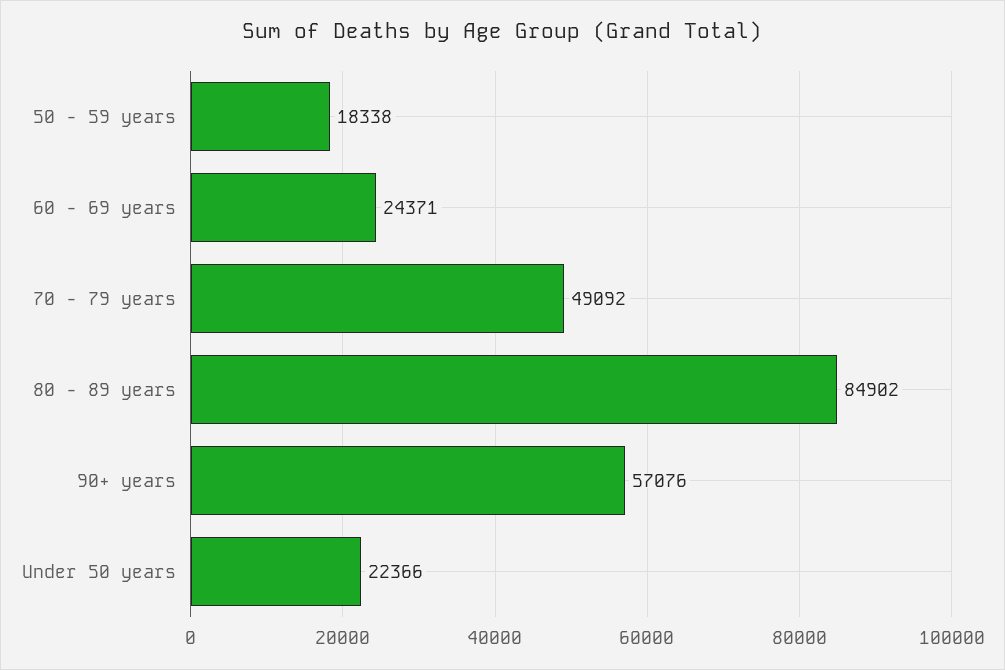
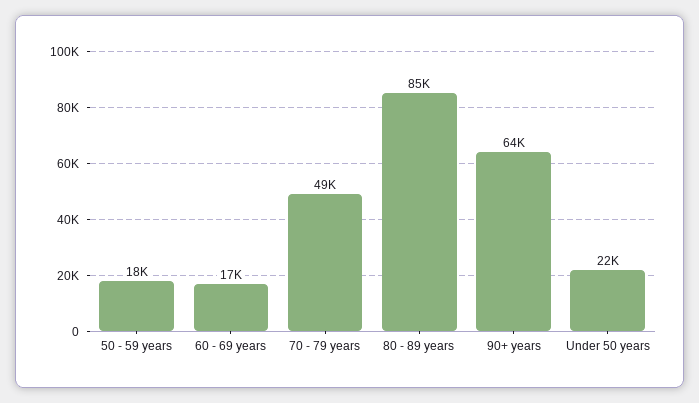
  {
    "50 - 59 years": 18338,
-   "60 - 69 years": 24371,
+   "60 - 69 years": 17000,
    "70 - 79 years": 49092,
    "80 - 89 years": 84902,
-   "90+ years": 57076,
+   "90+ years": 64000,
    "Under 50 years": 22366
  }

